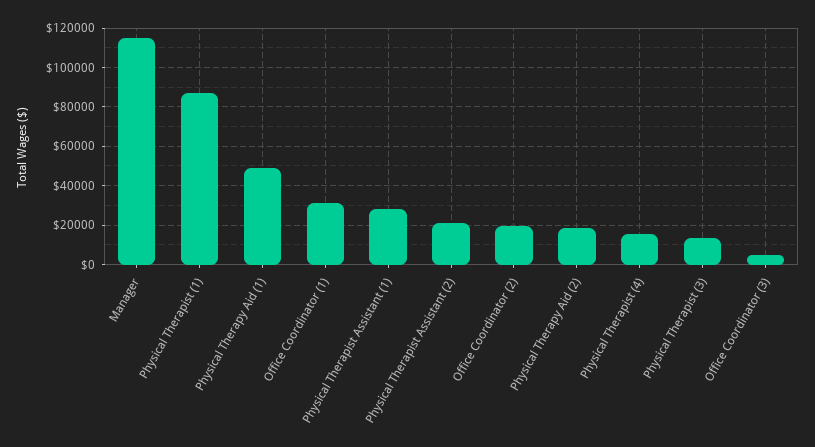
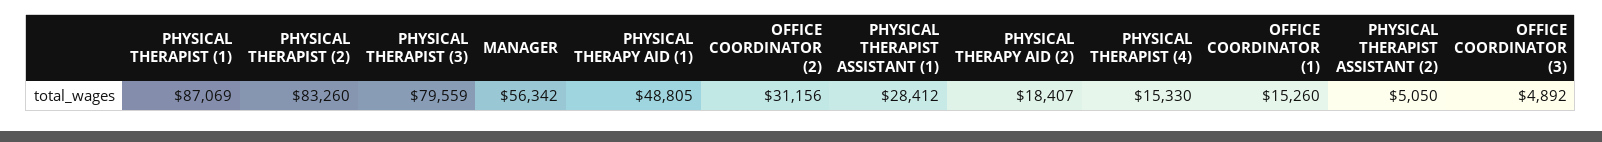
  {
-   "Manager": 115000,
+   "Manager": 56342,
    "Physical Therapist (1)": 87069,
    "Physical Therapy Aid (1)": 48805,
-   "Office Coordinator (1)": 30000,
+   "Office Coordinator (1)": 15260,
    "Physical Therapist Assistant (1)": 28412,
-   "Physical Therapist Assistant (2)": 20000,
+   "Physical Therapist Assistant (2)": 5050,
-   "Office Coordinator (2)": 20000,
+   "Office Coordinator (2)": 31156,
    "Physical Therapy Aid (2)": 18407,
    "Physical Therapist (4)": 15330,
-   "Physical Therapist (3)": 15000,
+   "Physical Therapist (3)": 79559,
-   "Office Coordinator (3)": 4892
+   "Office Coordinator (3)": 4892,
+   "PHYSICAL THERAPIST (2)": 83260
  }

